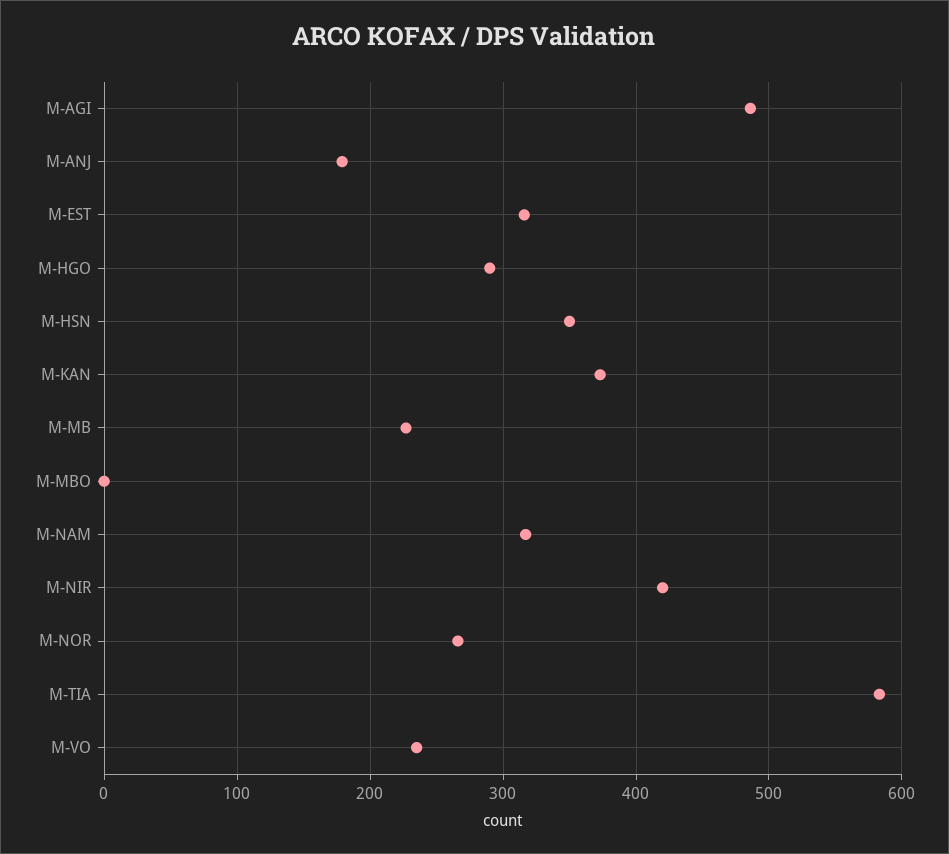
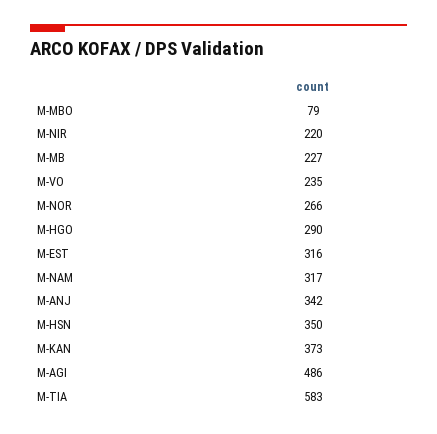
  {
    "M-AGI": 486,
-   "M-ANJ": 180,
+   "M-ANJ": 342,
    "M-EST": 316,
    "M-HGO": 290,
    "M-HSN": 350,
    "M-KAN": 373,
    "M-MB": 227,
-   "M-MBO": 0,
+   "M-MBO": 79,
    "M-NAM": 317,
-   "M-NIR": 420,
+   "M-NIR": 220,
    "M-NOR": 266,
    "M-TIA": 583,
    "M-VO": 235
  }

